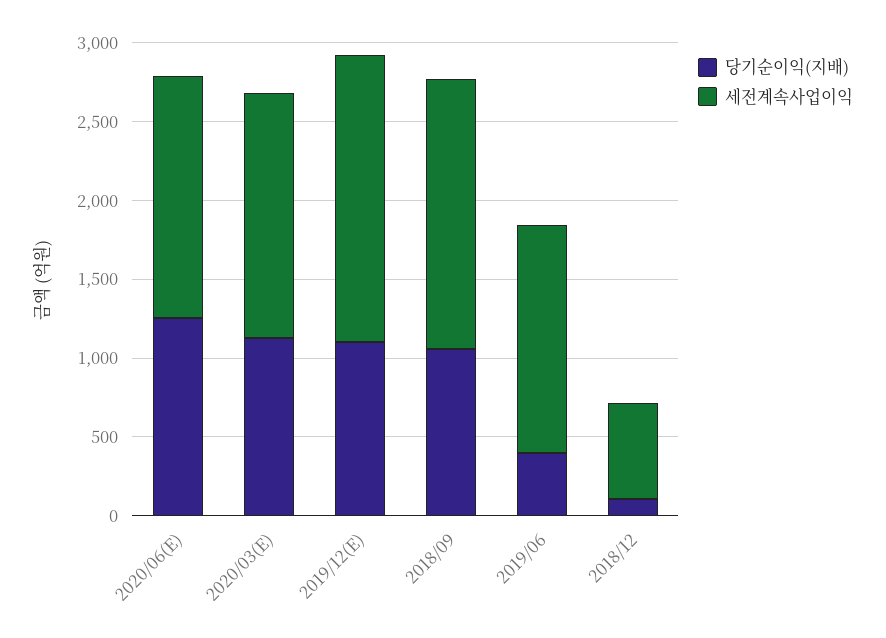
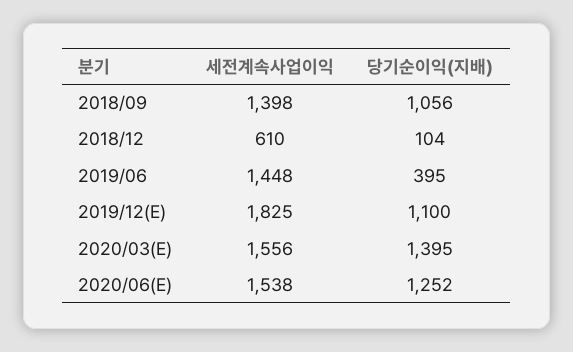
  {
    "당기순이익(지배)": {
      "2020/06(E)": 1252,
-     "2020/03(E)": 1100,
+     "2020/03(E)": 1395,
      "2019/12(E)": 1100,
      "2018/09": 1056,
      "2019/06": 395,
      "2018/12": 104
    },
    "세전계속사업이익": {
      "2020/06(E)": 1538,
      "2020/03(E)": 1556,
      "2019/12(E)": 1825,
-     "2018/09": 1700,
+     "2018/09": 1398,
      "2019/06": 1448,
      "2018/12": 610
    }
  }

